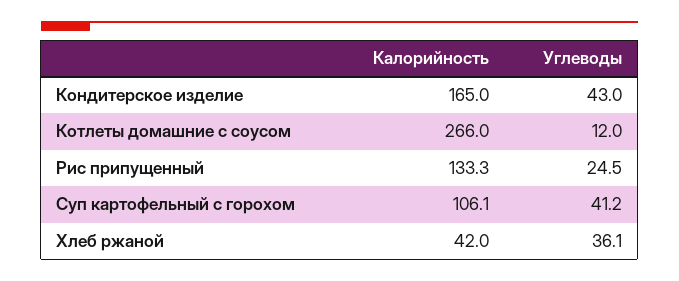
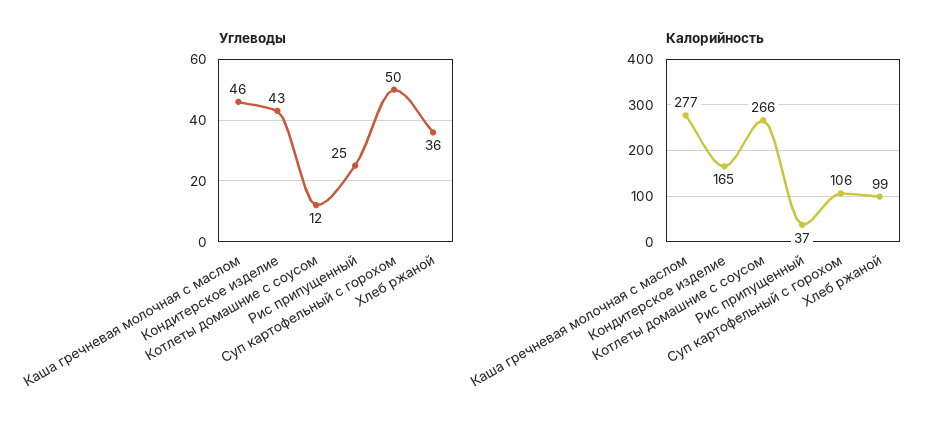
  {
    "Калорийность": {
      "Кондитерское изделие": 165,
      "Котлеты домашние с соусом": 266,
-     "Рис припущенный": 133.3,
+     "Рис припущенный": 37,
      "Суп картофельный с горохом": 106.1,
-     "Хлеб ржаной": 42
+     "Хлеб ржаной": 99,
+     "Каша гречневая молочная с маслом": 277
    },
    "Углеводы": {
      "Кондитерское изделие": 43,
      "Котлеты домашние с соусом": 12,
      "Рис припущенный": 24.5,
-     "Суп картофельный с горохом": 41.2,
+     "Суп картофельный с горохом": 50,
-     "Хлеб ржаной": 36.1
+     "Хлеб ржаной": 36.1,
+     "Каша гречневая молочная с маслом": 46
    }
  }

